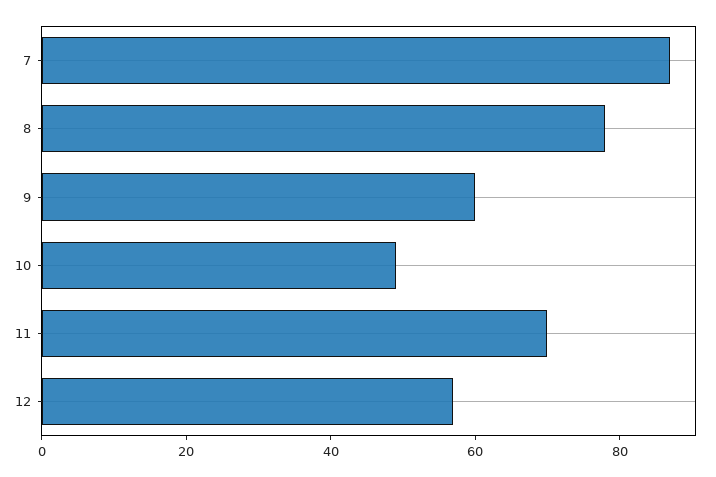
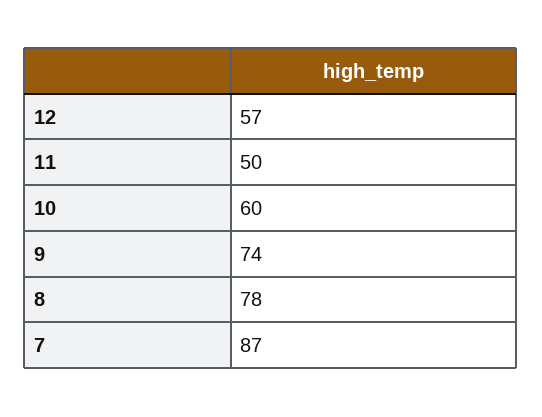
  {
    "7": 87,
    "8": 78,
-   "9": 60,
+   "9": 74,
-   "10": 50,
+   "10": 60,
-   "11": 70,
+   "11": 50,
    "12": 57
  }

